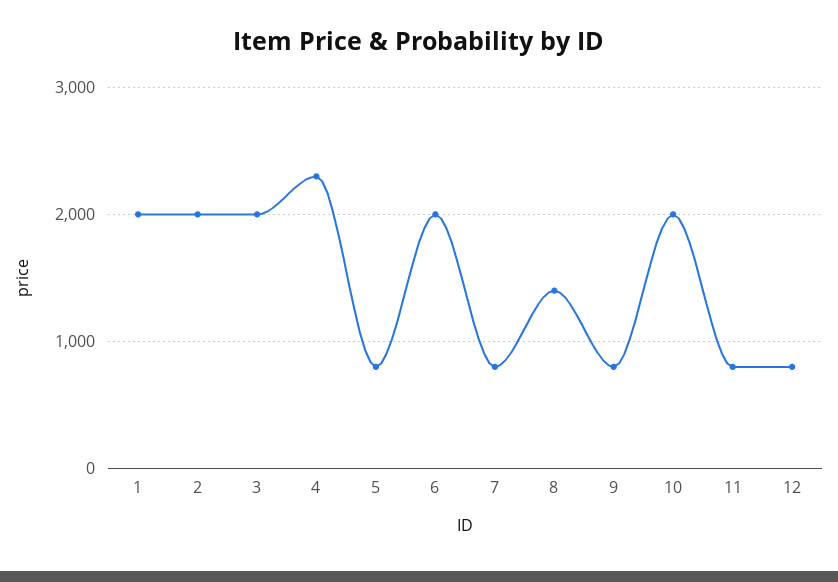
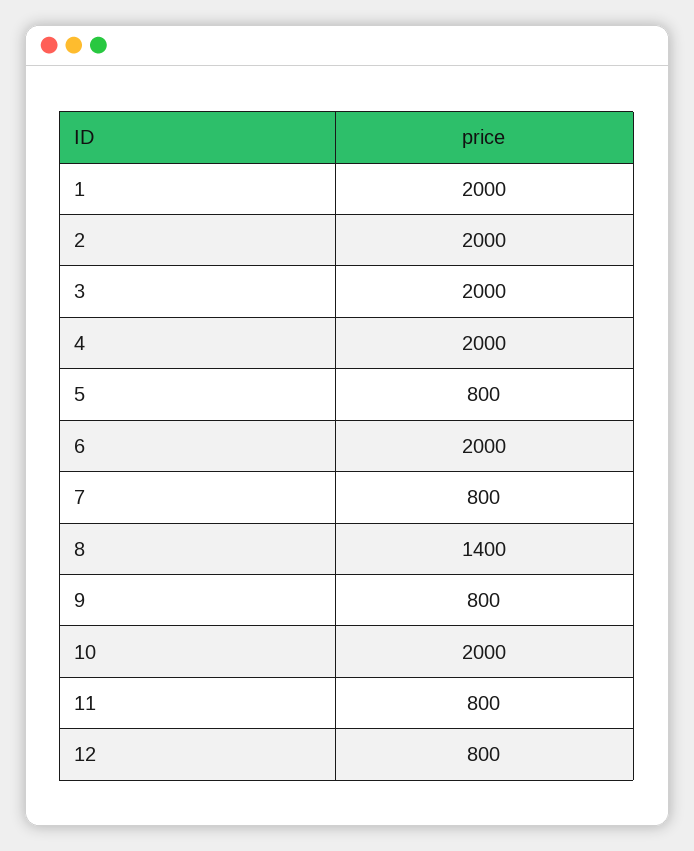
  {
    "1": 2000,
    "2": 2000,
    "3": 2000,
-   "4": 2300,
+   "4": 2000,
    "5": 800,
    "6": 2000,
    "7": 800,
    "8": 1400,
    "9": 800,
    "10": 2000,
    "11": 800,
    "12": 800
  }

